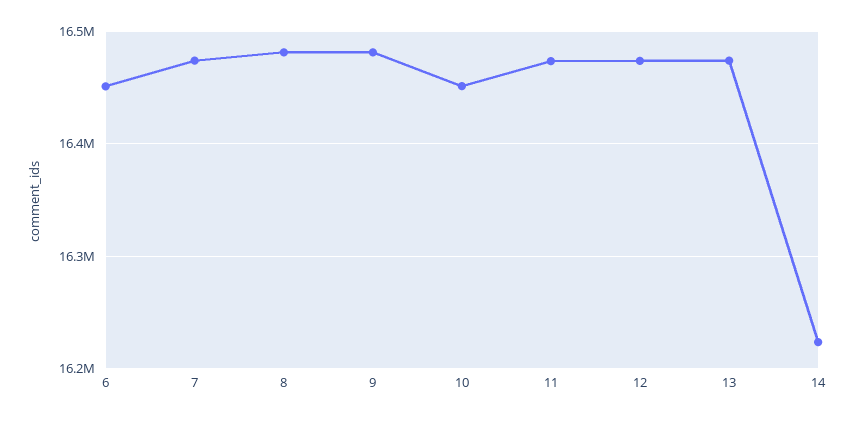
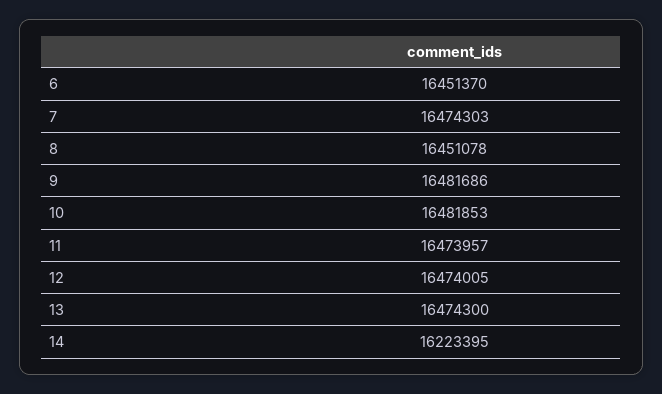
  {
    "6": 16451370,
    "7": 16474303,
-   "8": 16480000,
+   "8": 16451078,
    "9": 16481686,
-   "10": 16450000,
+   "10": 16481853,
    "11": 16473957,
    "12": 16474005,
    "13": 16474300,
    "14": 16223395
  }

